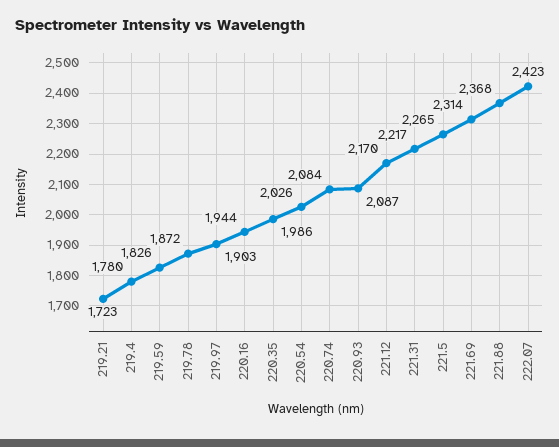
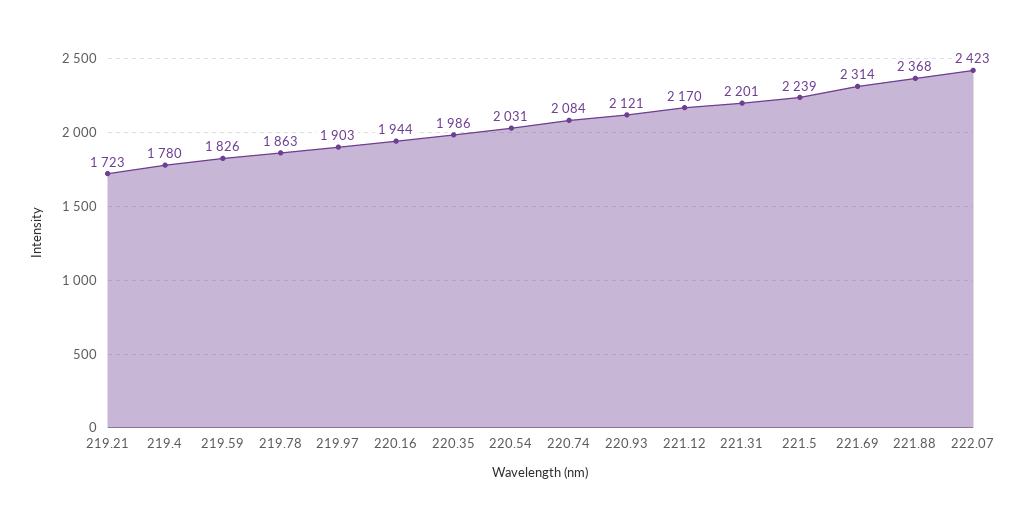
  {
    "219.21": 1723,
    "219.4": 1780,
    "219.59": 1826,
-   "219.78": 1872,
+   "219.78": 1863,
    "219.97": 1903,
    "220.16": 1944,
    "220.35": 1986,
-   "220.54": 2026,
+   "220.54": 2031,
    "220.74": 2084,
-   "220.93": 2087,
+   "220.93": 2121,
    "221.12": 2170,
-   "221.31": 2217,
+   "221.31": 2201,
-   "221.5": 2265,
+   "221.5": 2239,
    "221.69": 2314,
    "221.88": 2368,
    "222.07": 2423
  }

